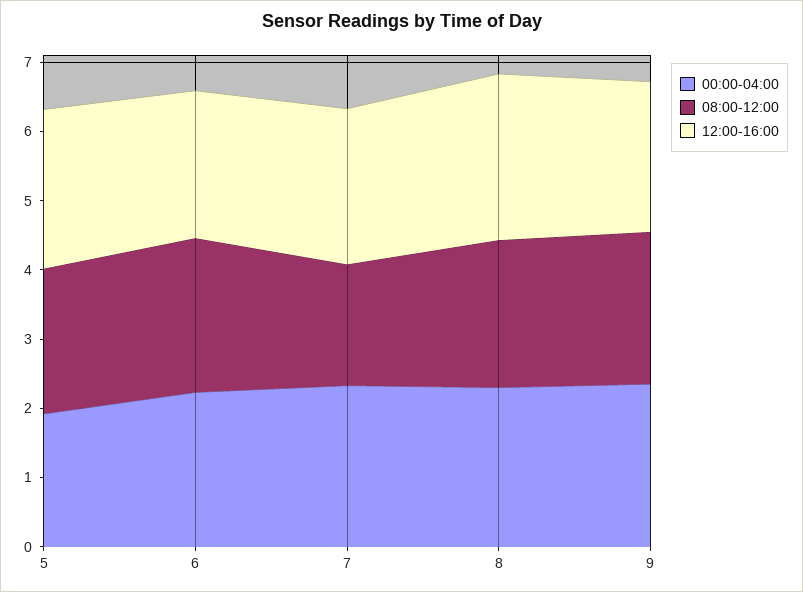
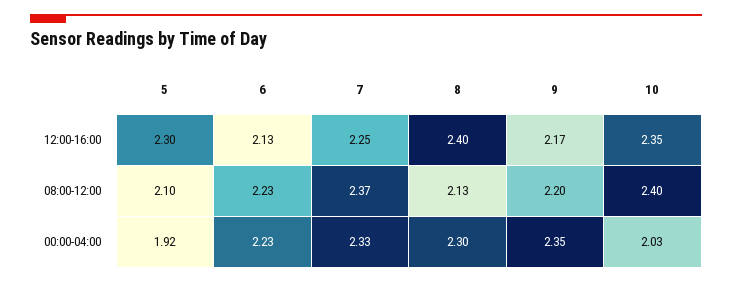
  {
    "00:00-04:00": {
      "5": 1.92,
      "6": 2.23,
      "7": 2.33,
      "8": 2.3,
-     "9": 2.35
+     "9": 2.35,
+     "10": 2.03
    },
    "08:00-12:00": {
      "5": 2.1,
      "6": 2.23,
-     "7": 1.8,
+     "7": 2.37,
      "8": 2.13,
-     "9": 2.2
+     "9": 2.2,
+     "10": 2.4
    },
    "12:00-16:00": {
      "5": 2.3,
      "6": 2.13,
      "7": 2.25,
      "8": 2.4,
-     "9": 2.17
+     "9": 2.17,
+     "10": 2.35
    }
  }

